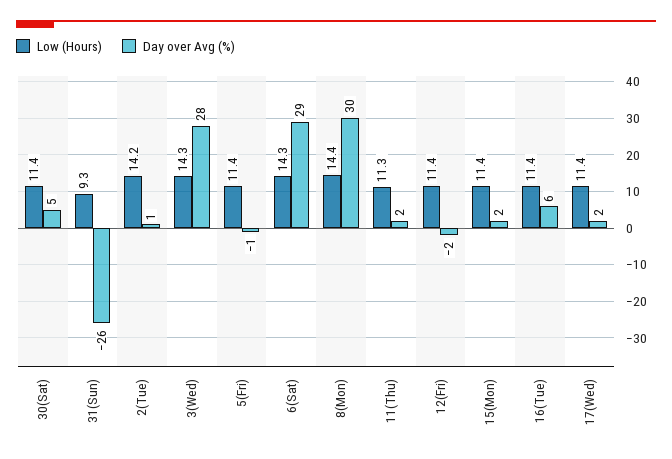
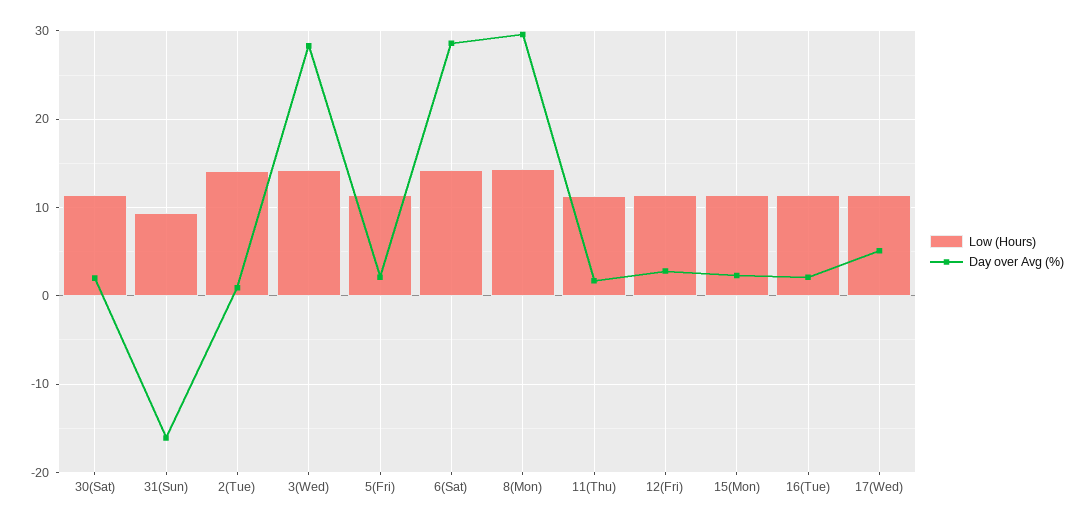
  {
    "Low (Hours)": {
      "30(Sat)": 11.4,
      "31(Sun)": 9.3,
      "2(Tue)": 14.2,
      "3(Wed)": 14.3,
      "5(Fri)": 11.4,
      "6(Sat)": 14.3,
      "8(Mon)": 14.4,
      "11(Thu)": 11.3,
      "12(Fri)": 11.4,
      "15(Mon)": 11.4,
      "16(Tue)": 11.4,
      "17(Wed)": 11.4
    },
    "Day over Avg (%)": {
-     "30(Sat)": 5,
+     "30(Sat)": 2,
-     "31(Sun)": -26,
+     "31(Sun)": -16,
      "2(Tue)": 1,
      "3(Wed)": 28,
-     "5(Fri)": -1,
+     "5(Fri)": 2,
      "6(Sat)": 29,
      "8(Mon)": 30,
      "11(Thu)": 2,
-     "12(Fri)": -2,
+     "12(Fri)": 3,
      "15(Mon)": 2,
-     "16(Tue)": 6,
+     "16(Tue)": 2,
-     "17(Wed)": 2
+     "17(Wed)": 5
    }
  }

